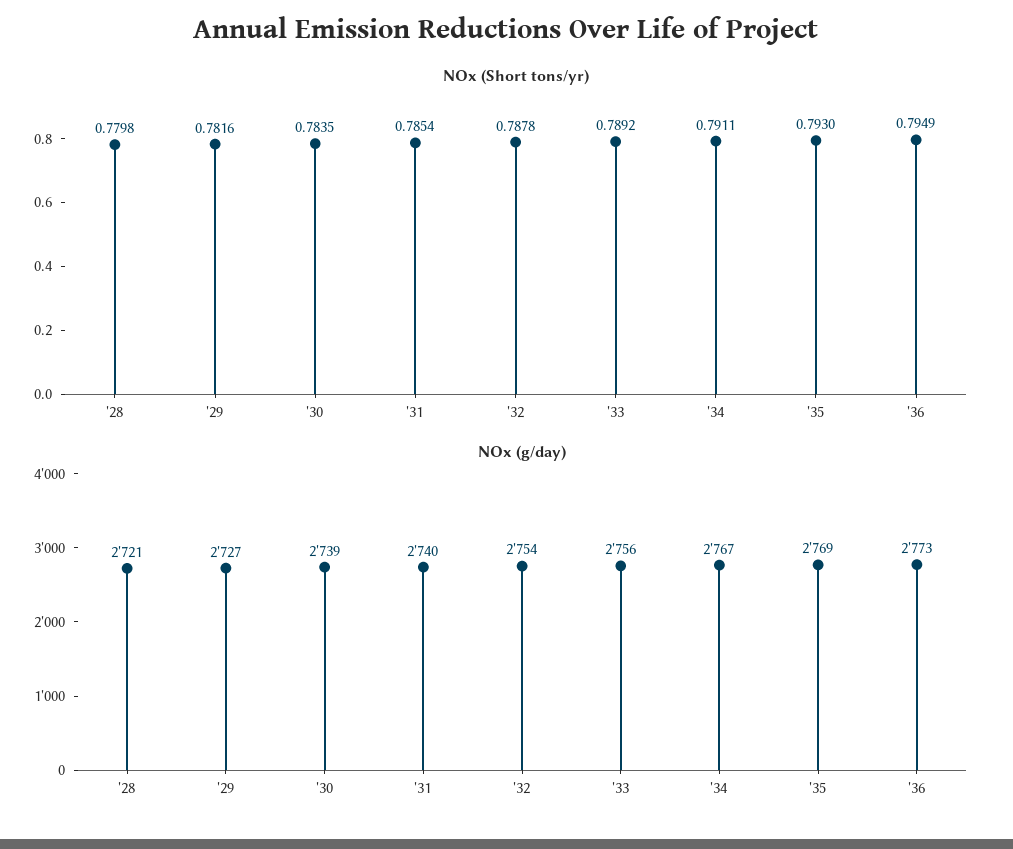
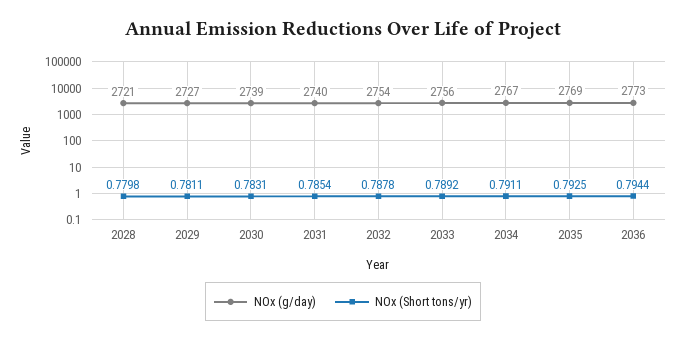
  {
    "NOx (Short tons/yr)": {
      "'28": 0.7798,
-     "'29": 0.7816,
+     "'29": 0.7811,
-     "'30": 0.7835,
+     "'30": 0.7831,
      "'31": 0.7854,
      "'32": 0.7878,
      "'33": 0.7892,
      "'34": 0.7911,
-     "'35": 0.793,
+     "'35": 0.7925,
-     "'36": 0.7949
+     "'36": 0.7944
    },
    "NOx (g/day)": {
      "'28": 2721,
      "'29": 2727,
      "'30": 2739,
      "'31": 2740,
      "'32": 2754,
      "'33": 2756,
      "'34": 2767,
      "'35": 2769,
      "'36": 2773
    }
  }

